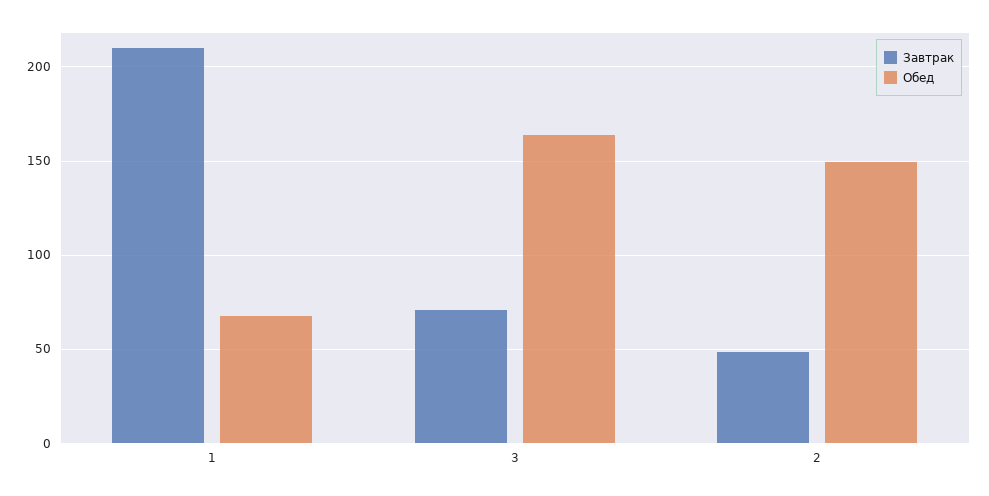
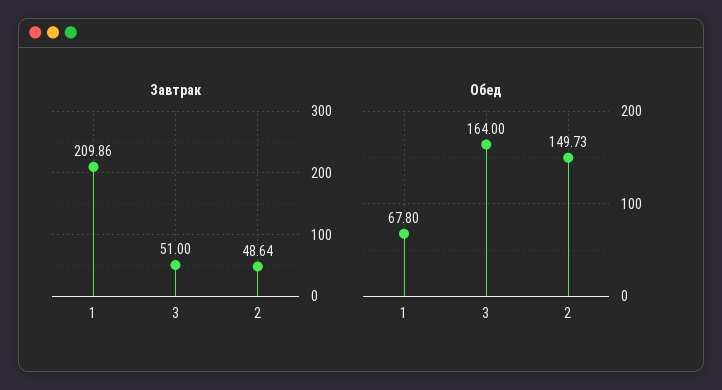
  {
    "Завтрак": {
      "1": 209.86,
-     "3": 70,
+     "3": 51,
      "2": 48.64
    },
    "Обед": {
      "1": 67.8,
      "3": 164,
      "2": 149.73
    }
  }

